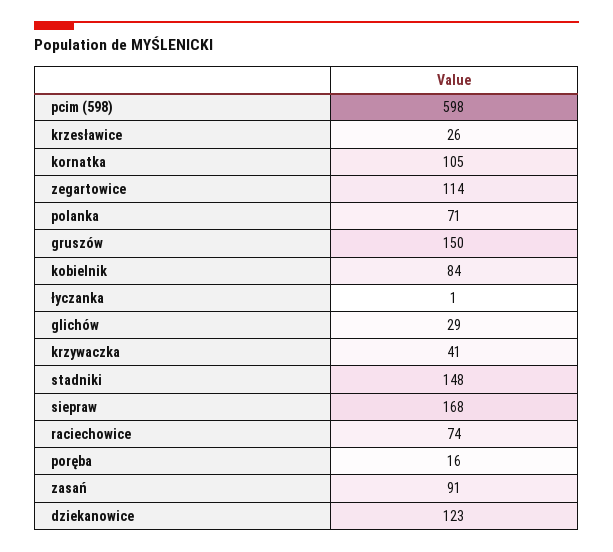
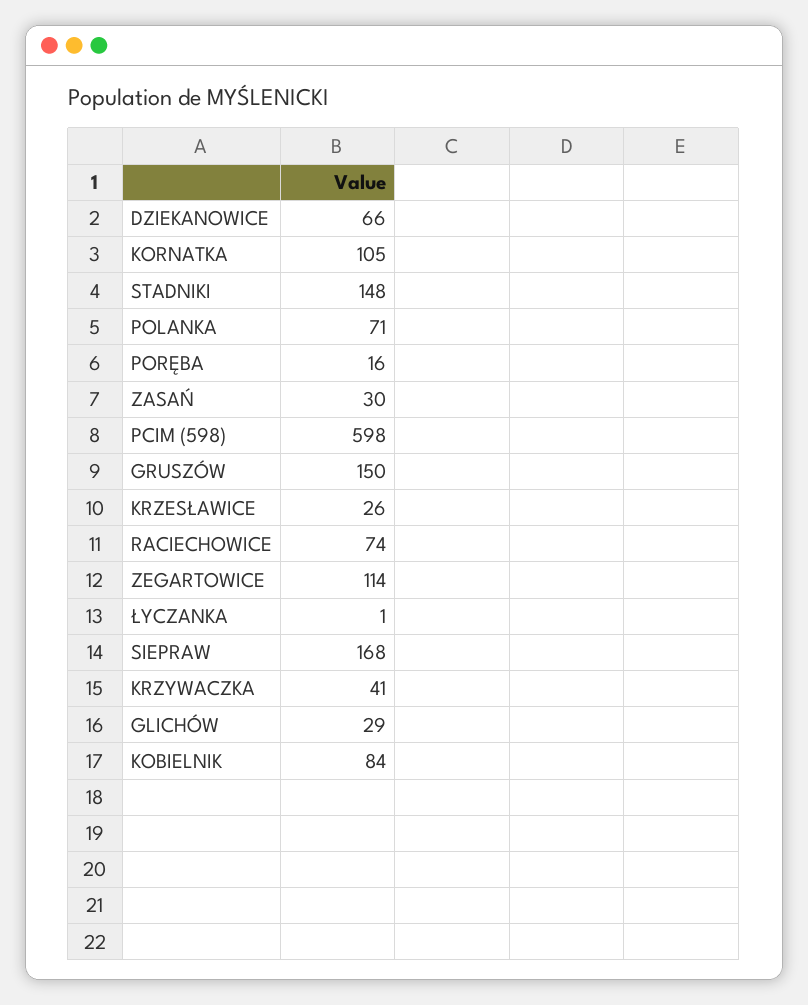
  {
    "pcim (598)": 598,
    "krzesławice": 26,
    "kornatka": 105,
    "zegartowice": 114,
    "polanka": 71,
    "gruszów": 150,
    "kobielnik": 84,
    "łyczanka": 1,
    "glichów": 29,
    "krzywaczka": 41,
    "stadniki": 148,
    "siepraw": 168,
    "raciechowice": 74,
    "poręba": 16,
-   "zasań": 91,
+   "zasań": 30,
-   "dziekanowice": 123
+   "dziekanowice": 66
  }

